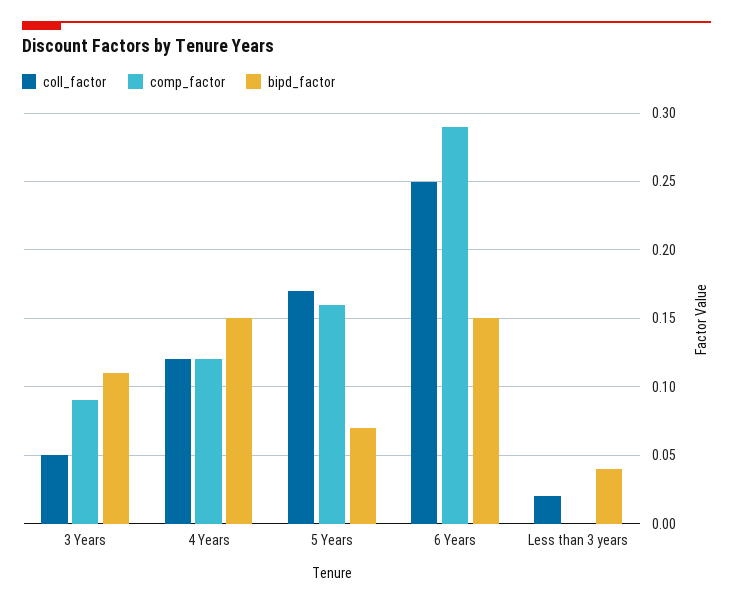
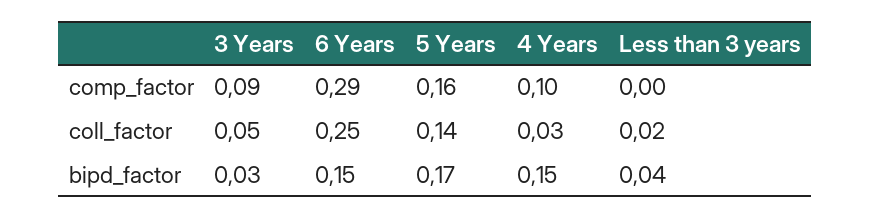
  {
    "coll_factor": {
      "3 Years": 0.05,
-     "4 Years": 0.12,
+     "4 Years": 0.03,
-     "5 Years": 0.17,
+     "5 Years": 0.14,
      "6 Years": 0.25,
      "Less than 3 years": 0.02
    },
    "comp_factor": {
      "3 Years": 0.09,
-     "4 Years": 0.12,
+     "4 Years": 0.1,
      "5 Years": 0.16,
      "6 Years": 0.29,
      "Less than 3 years": 0
    },
    "bipd_factor": {
-     "3 Years": 0.11,
+     "3 Years": 0.03,
      "4 Years": 0.15,
-     "5 Years": 0.07,
+     "5 Years": 0.17,
      "6 Years": 0.15,
      "Less than 3 years": 0.04
    }
  }

